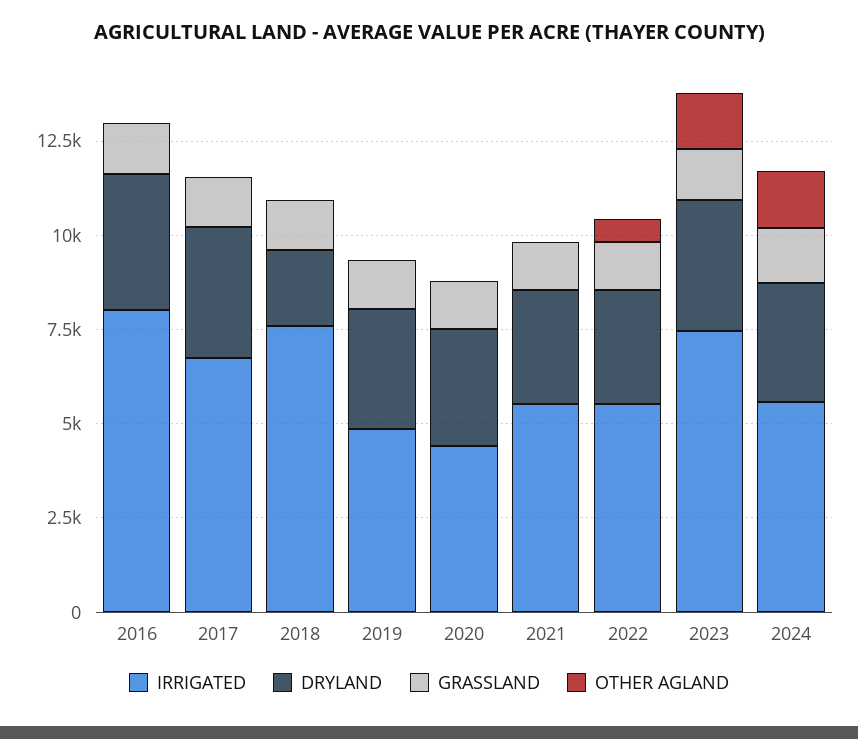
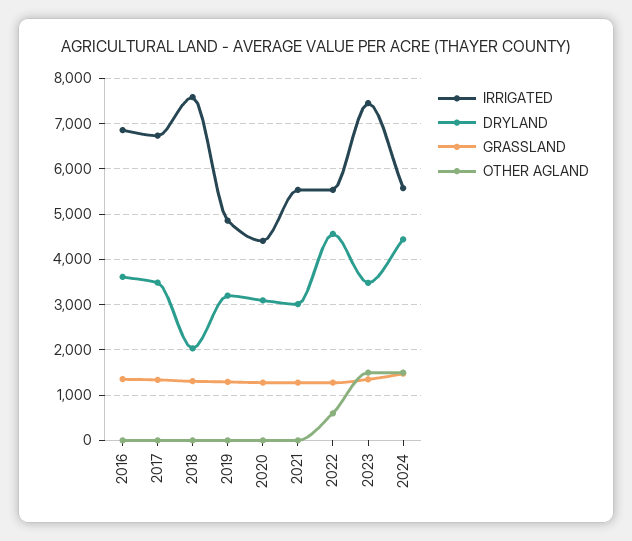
  {
    "IRRIGATED": {
-     "2016": 8000,
+     "2016": 6800,
      "2017": 6800,
      "2018": 7600,
      "2019": 4800,
      "2020": 4400,
      "2021": 5600,
      "2022": 5600,
      "2023": 7400,
      "2024": 5600
    },
    "DRYLAND": {
      "2016": 3600,
      "2017": 3400,
      "2018": 2000,
      "2019": 3200,
      "2020": 3000,
      "2021": 3000,
-     "2022": 3000,
+     "2022": 4600,
      "2023": 3400,
-     "2024": 3000
+     "2024": 4400
    },
    "GRASSLAND": {
      "2016": 1400,
      "2017": 1400,
      "2018": 1400,
      "2019": 1200,
      "2020": 1200,
      "2021": 1200,
      "2022": 1200,
      "2023": 1400,
      "2024": 1400
    },
    "OTHER AGLAND": {
      "2016": 0,
      "2017": 0,
      "2018": 0,
      "2019": 0,
      "2020": 0,
      "2021": 0,
      "2022": 600,
      "2023": 1600,
      "2024": 1600
    }
  }

